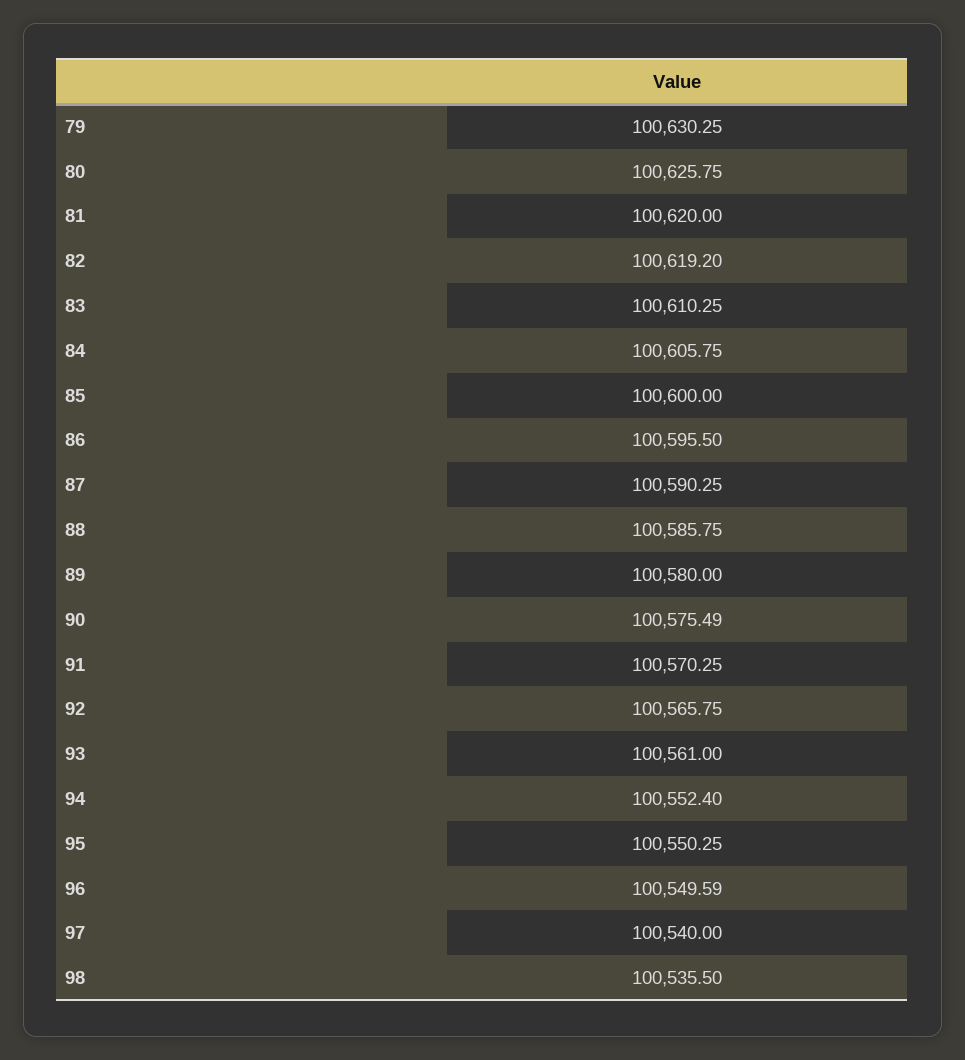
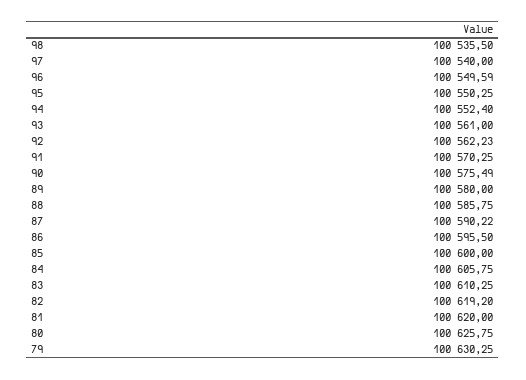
  {
    "79": 100630.25,
    "80": 100625.75,
    "81": 100620,
    "82": 100619.2,
    "83": 100610.25,
    "84": 100605.75,
    "85": 100600,
    "86": 100595.5,
-   "87": 100590.25,
+   "87": 100590.22,
    "88": 100585.75,
    "89": 100580,
    "90": 100575.49,
    "91": 100570.25,
-   "92": 100565.75,
+   "92": 100562.23,
    "93": 100561,
    "94": 100552.4,
    "95": 100550.25,
    "96": 100549.59,
    "97": 100540,
    "98": 100535.5
  }

